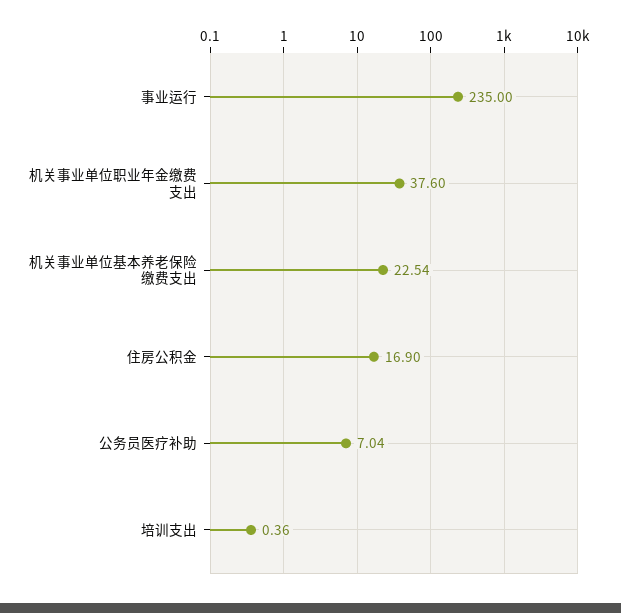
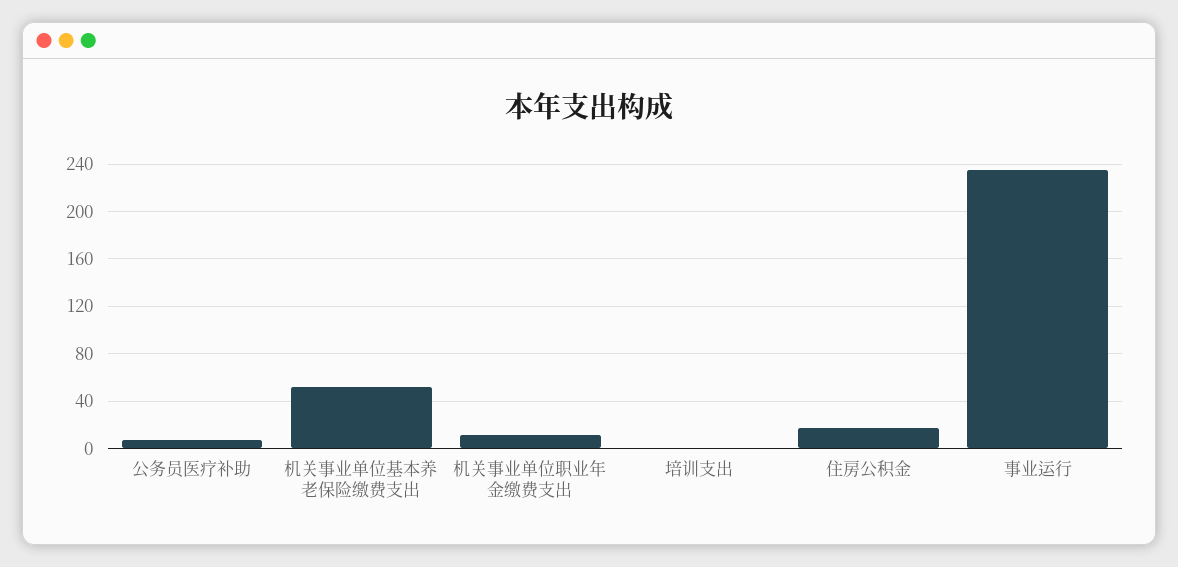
  {
    "事业运行": 235,
-   "机关事业单位职业年金缴费支出": 37.6,
+   "机关事业单位职业年金缴费支出": 10,
-   "机关事业单位基本养老保险缴费支出": 22.54,
+   "机关事业单位基本养老保险缴费支出": 50,
    "住房公积金": 16.9,
    "公务员医疗补助": 7.04,
    "培训支出": 0.36
  }

